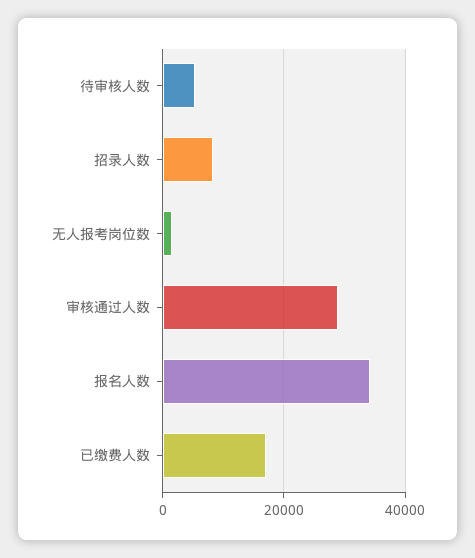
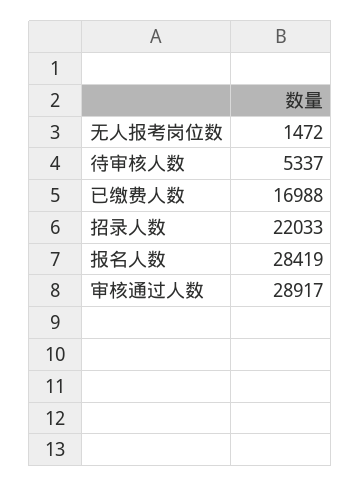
  {
    "待审核人数": 5337,
-   "招录人数": 8000,
+   "招录人数": 22033,
    "无人报考岗位数": 1472,
    "审核通过人数": 28917,
-   "报名人数": 34000,
+   "报名人数": 28419,
    "已缴费人数": 16988
  }

